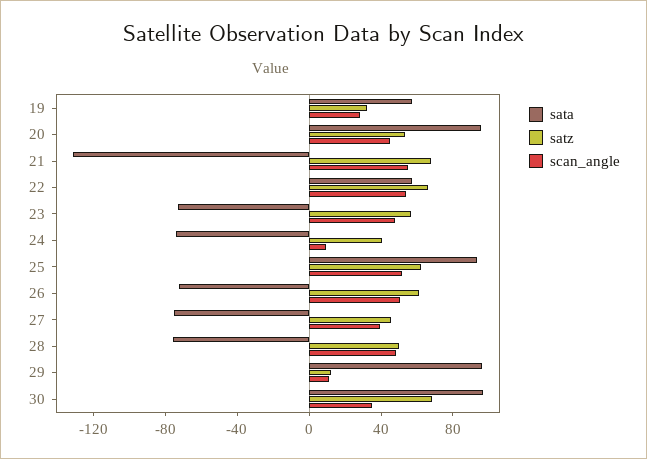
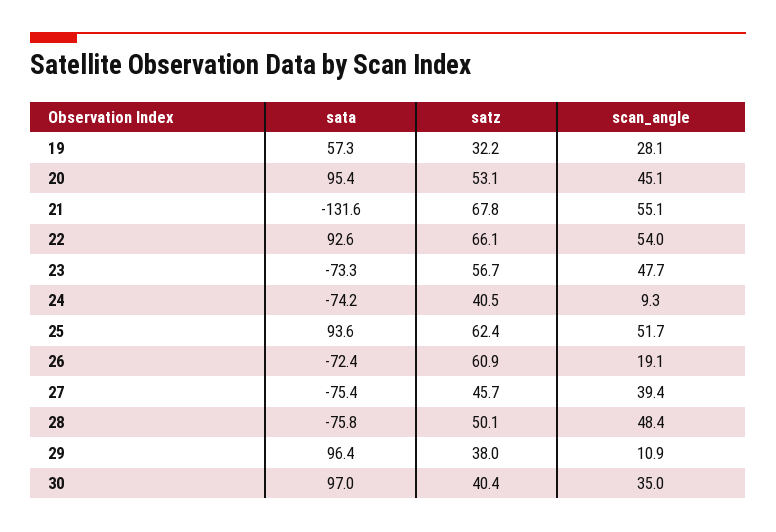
  {
    "sata": {
      "19": 57.3,
      "20": 95.4,
      "21": -131.6,
-     "22": 60,
+     "22": 92.6,
      "23": -73.3,
      "24": -74.2,
      "25": 93.6,
      "26": -72.4,
      "27": -75.4,
      "28": -75.8,
      "29": 96.4,
      "30": 97
    },
    "satz": {
      "19": 32.2,
      "20": 53.1,
      "21": 67.8,
      "22": 66.1,
      "23": 56.7,
      "24": 40.5,
      "25": 62.4,
      "26": 60.9,
      "27": 45.7,
      "28": 50.1,
-     "29": 10,
+     "29": 38,
-     "30": 70
+     "30": 40.4
    },
    "scan_angle": {
      "19": 28.1,
      "20": 45.1,
      "21": 55.1,
      "22": 54,
      "23": 47.7,
      "24": 9.3,
      "25": 51.7,
-     "26": 50,
+     "26": 19.1,
      "27": 39.4,
      "28": 48.4,
      "29": 10.9,
      "30": 35
    }
  }

